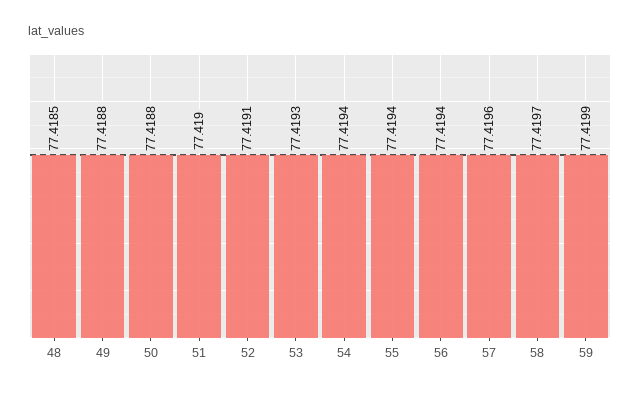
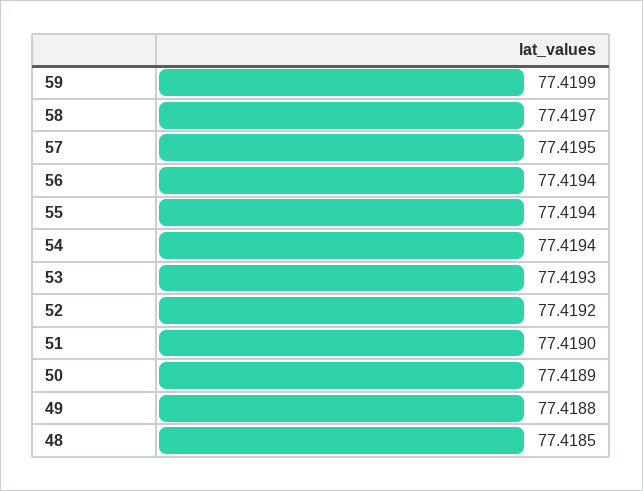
  {
    "48": 77.4185,
    "49": 77.4188,
-   "50": 77.4188,
+   "50": 77.4189,
    "51": 77.419,
-   "52": 77.4191,
+   "52": 77.4192,
    "53": 77.4193,
    "54": 77.4194,
    "55": 77.4194,
    "56": 77.4194,
-   "57": 77.4196,
+   "57": 77.4195,
    "58": 77.4197,
    "59": 77.4199
  }

